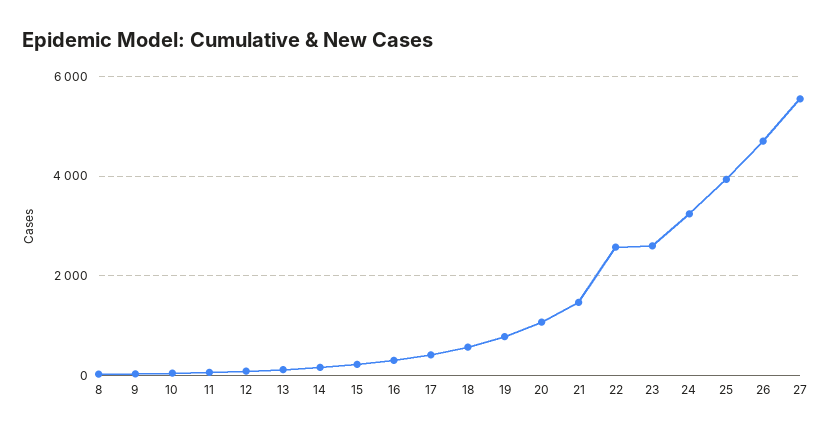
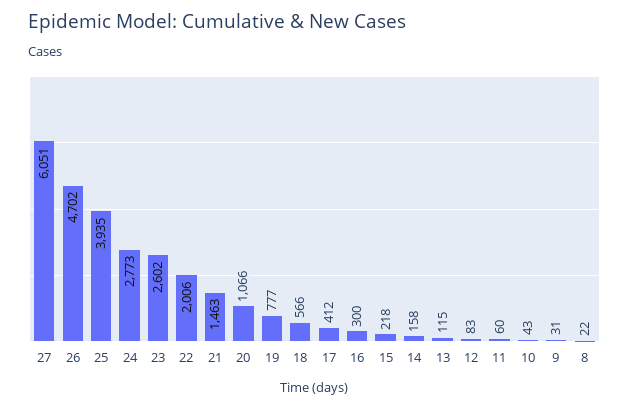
  {
    "8": 22,
    "9": 31,
    "10": 43,
    "11": 60,
    "12": 83,
    "13": 115,
    "14": 158,
    "15": 218,
    "16": 300,
    "17": 412,
    "18": 566,
    "19": 777,
    "20": 1066,
    "21": 1463,
-   "22": 2600,
+   "22": 2006,
    "23": 2602,
-   "24": 3200,
+   "24": 2773,
    "25": 3935,
    "26": 4702,
-   "27": 5600
+   "27": 6051
  }

